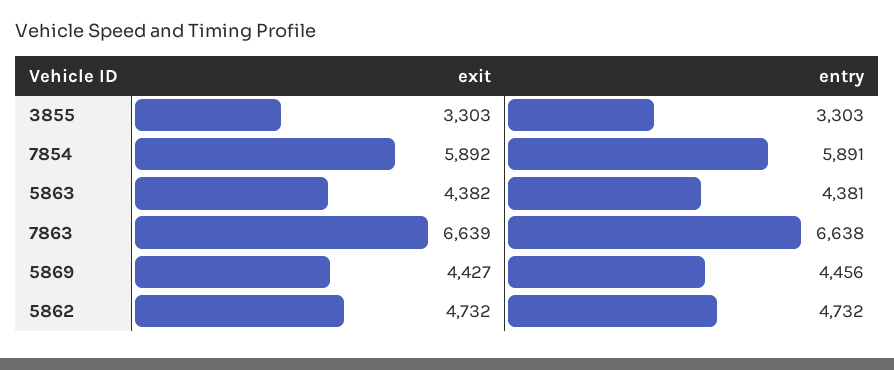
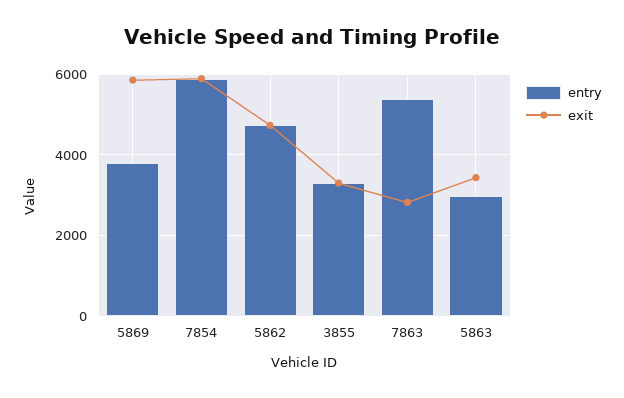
  {
    "exit": {
      "3855": 3303,
      "7854": 5892,
-     "5863": 4382,
+     "5863": 3400,
-     "7863": 6639,
+     "7863": 2800,
-     "5869": 4427,
+     "5869": 5800,
      "5862": 4732
    },
    "entry": {
      "3855": 3303,
      "7854": 5891,
-     "5863": 4381,
+     "5863": 3000,
-     "7863": 6638,
+     "7863": 5400,
-     "5869": 4456,
+     "5869": 3800,
      "5862": 4732
    }
  }

